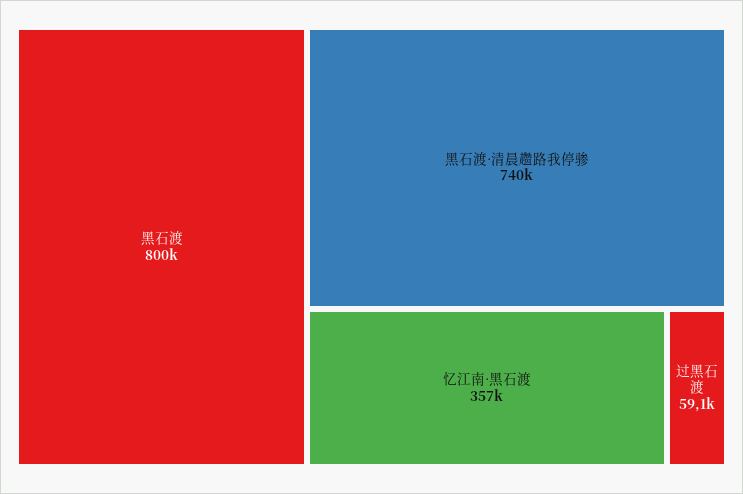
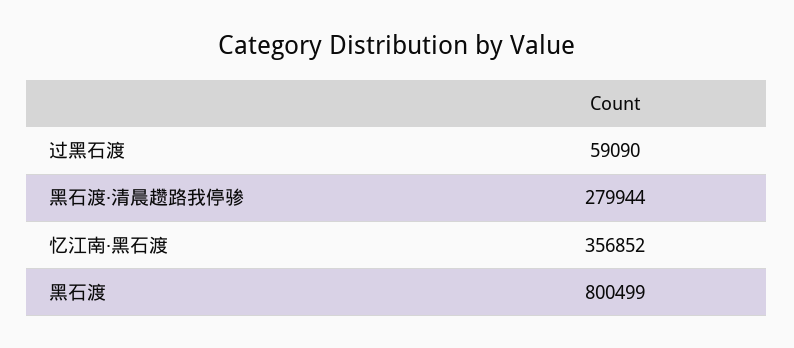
  {
    "黑石渡": 800499,
-   "黑石渡·清晨趱路我停骖": 740000,
+   "黑石渡·清晨趱路我停骖": 279944,
    "忆江南·黑石渡": 356852,
    "过黑石渡": 59090
  }

